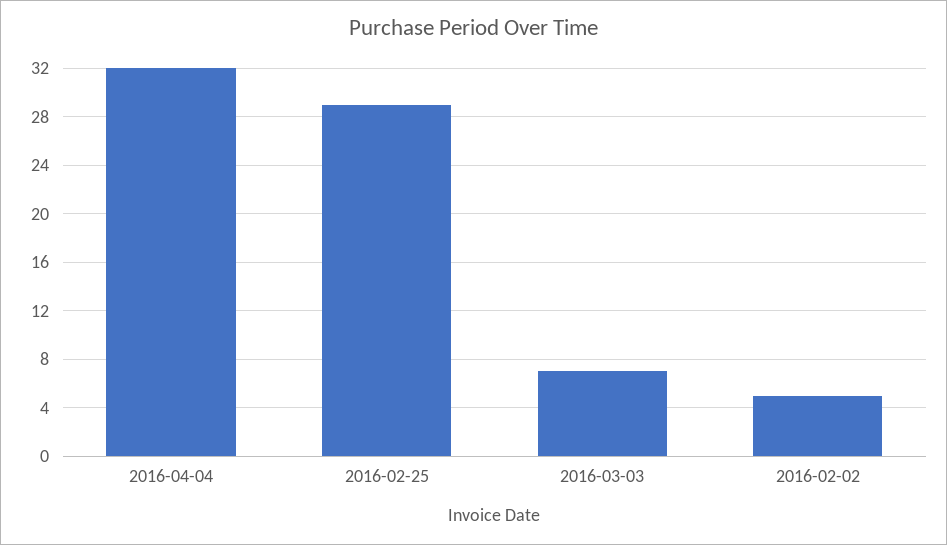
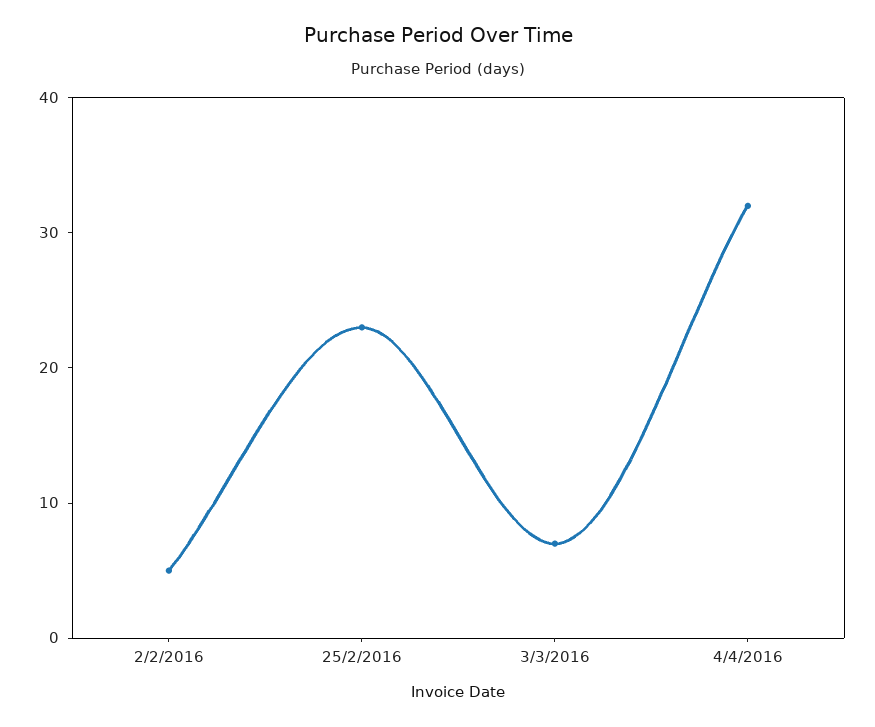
  {
    "2016-04-04": 32,
-   "2016-02-25": 29,
+   "2016-02-25": 23,
    "2016-03-03": 7,
    "2016-02-02": 5
  }

